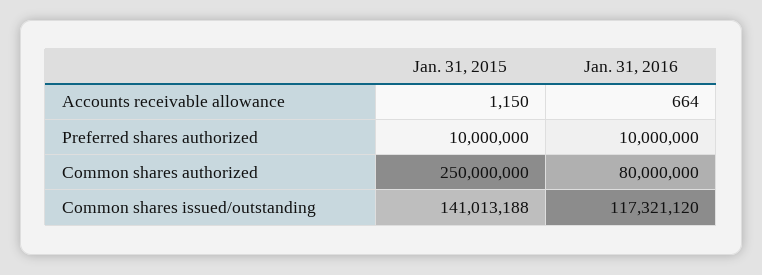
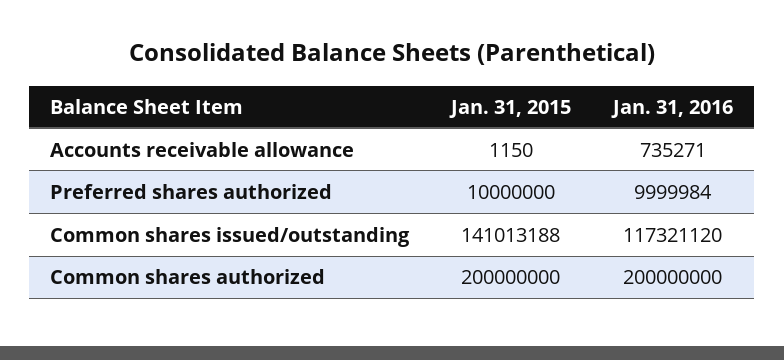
  {
    "Jan. 31, 2015": {
      "Accounts receivable allowance": 1150,
      "Preferred shares authorized": 10000000,
-     "Common shares authorized": 250000000,
+     "Common shares authorized": 200000000,
      "Common shares issued/outstanding": 141013188
    },
    "Jan. 31, 2016": {
-     "Accounts receivable allowance": 664,
+     "Accounts receivable allowance": 735271,
-     "Preferred shares authorized": 10000000,
+     "Preferred shares authorized": 9999984,
-     "Common shares authorized": 80000000,
+     "Common shares authorized": 200000000,
      "Common shares issued/outstanding": 117321120
    }
  }

